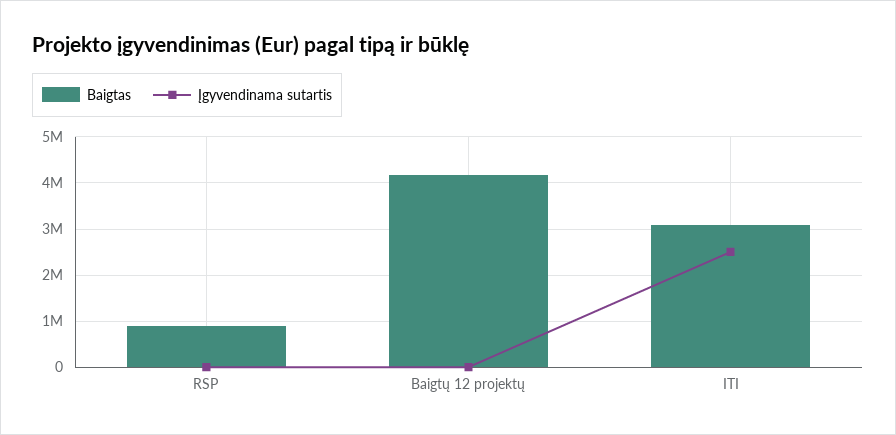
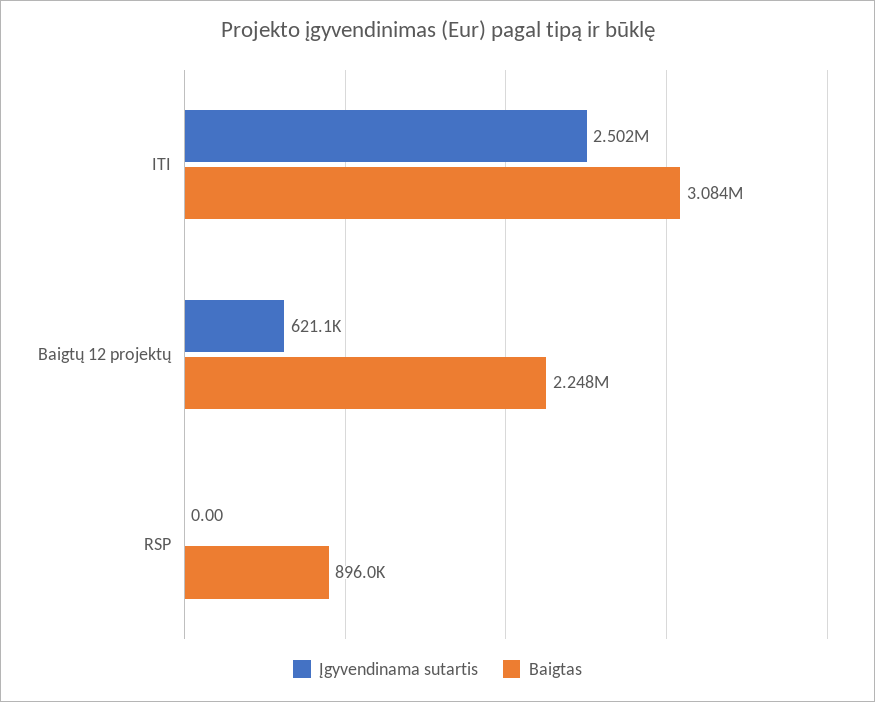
  {
    "Baigtas": {
      "RSP": 896000,
-     "Baigtų 12 projektų": 4200000,
+     "Baigtų 12 projektų": 2248000,
      "ITI": 3084000
    },
    "Įgyvendinama sutartis": {
      "RSP": 0,
-     "Baigtų 12 projektų": 0,
+     "Baigtų 12 projektų": 621100,
      "ITI": 2502000
    }
  }

